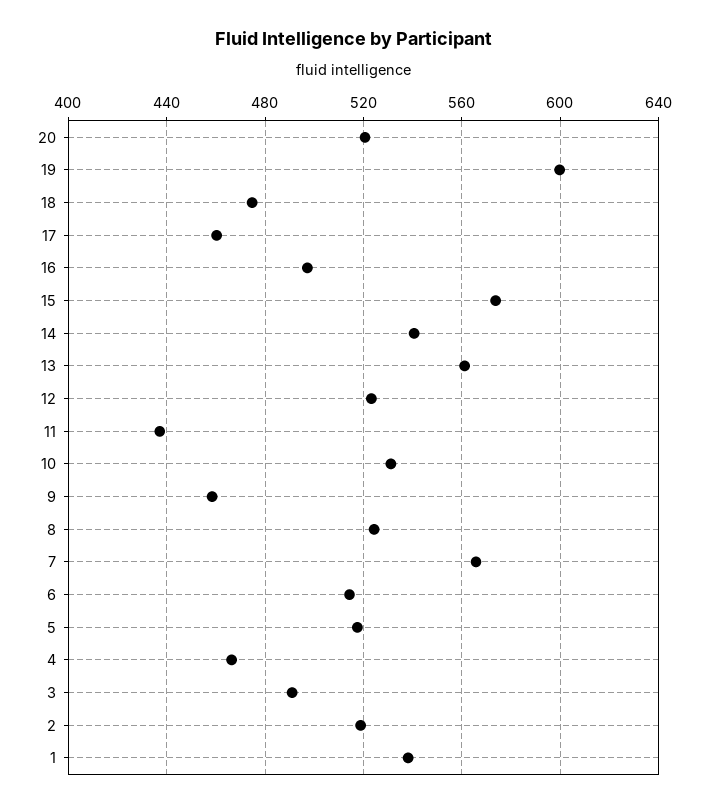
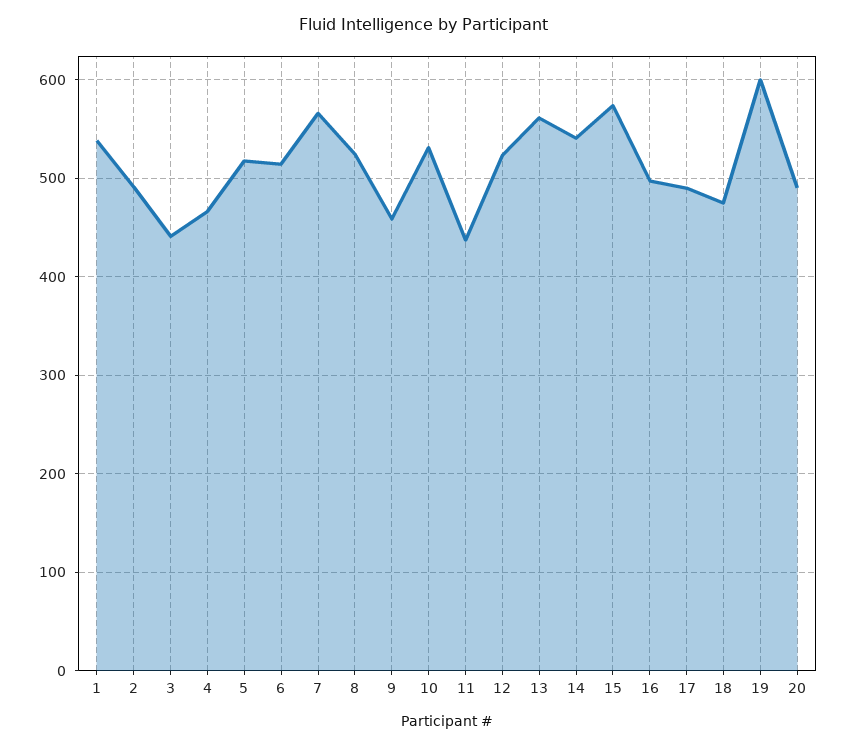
  {
-   "20": 520,
+   "20": 490,
    "19": 600,
    "18": 475,
-   "17": 460,
+   "17": 490,
    "16": 495,
    "15": 575,
    "14": 540,
    "13": 560,
    "12": 525,
    "11": 435,
    "10": 530,
    "9": 460,
    "8": 525,
    "7": 565,
    "6": 515,
    "5": 520,
    "4": 465,
-   "3": 490,
+   "3": 440,
-   "2": 520,
+   "2": 490,
    "1": 540
  }

